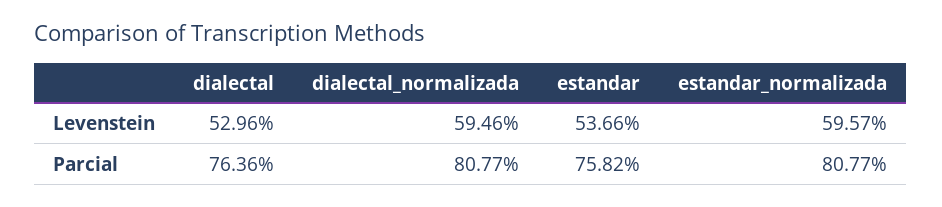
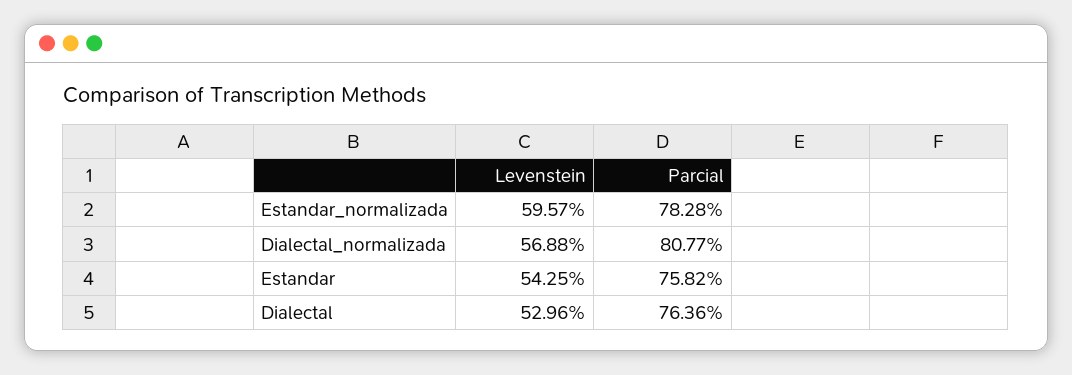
  {
    "dialectal": {
      "Levenstein": 52.96,
      "Parcial": 76.36
    },
    "dialectal_normalizada": {
-     "Levenstein": 59.46,
+     "Levenstein": 56.88,
      "Parcial": 80.77
    },
    "estandar": {
-     "Levenstein": 53.66,
+     "Levenstein": 54.25,
      "Parcial": 75.82
    },
    "estandar_normalizada": {
      "Levenstein": 59.57,
-     "Parcial": 80.77
+     "Parcial": 78.28
    }
  }

